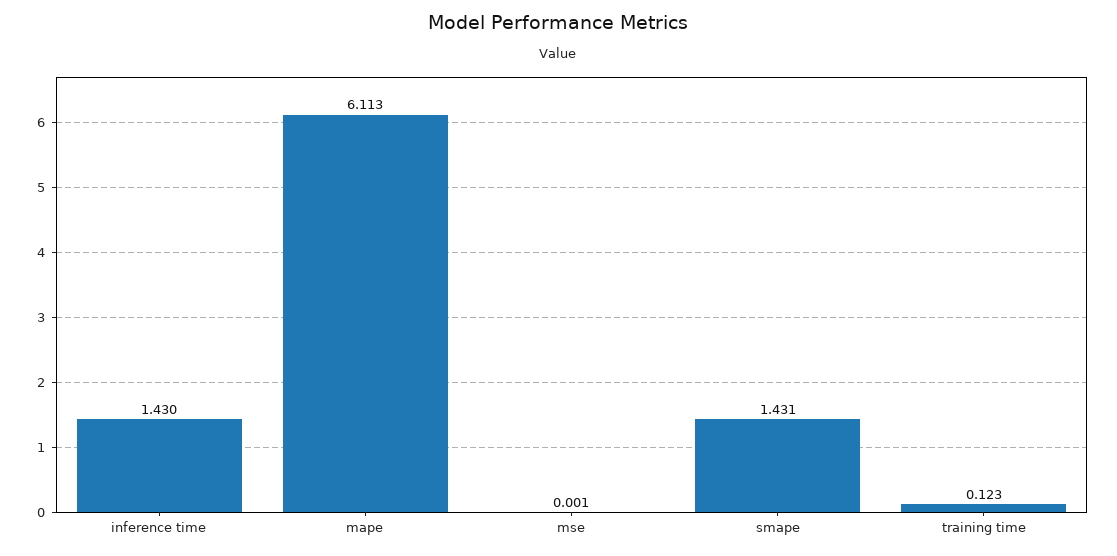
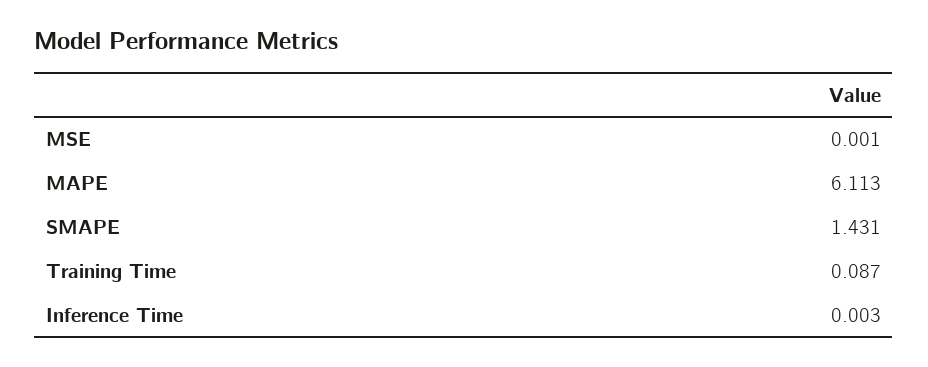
  {
-   "inference time": 1.43,
+   "inference time": 0.003,
    "mape": 6.113,
    "mse": 0.001,
    "smape": 1.431,
-   "training time": 0.123
+   "training time": 0.087
  }

